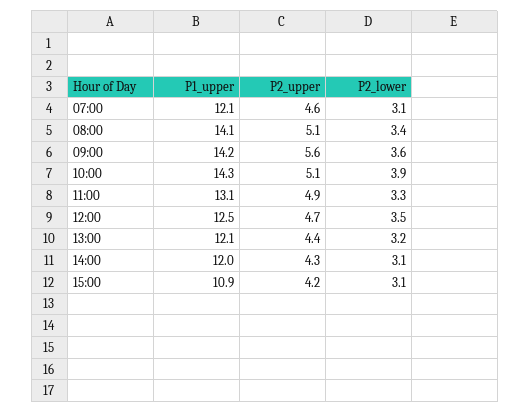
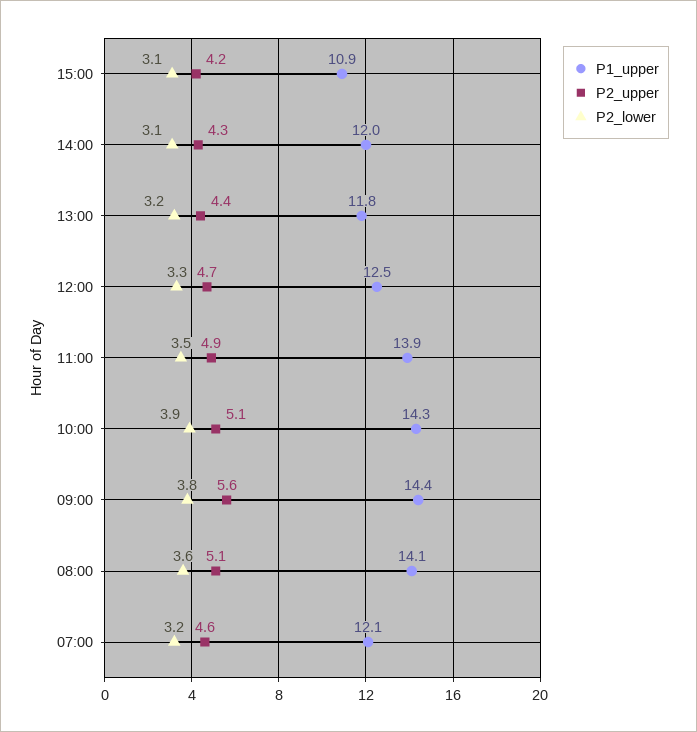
  {
    "P1_upper": {
      "07:00": 12.1,
      "08:00": 14.1,
-     "09:00": 14.2,
+     "09:00": 14.4,
      "10:00": 14.3,
-     "11:00": 13.1,
+     "11:00": 13.9,
      "12:00": 12.5,
-     "13:00": 12.1,
+     "13:00": 11.8,
      "14:00": 12,
      "15:00": 10.9
    },
    "P2_upper": {
      "07:00": 4.6,
      "08:00": 5.1,
      "09:00": 5.6,
      "10:00": 5.1,
      "11:00": 4.9,
      "12:00": 4.7,
      "13:00": 4.4,
      "14:00": 4.3,
      "15:00": 4.2
    },
    "P2_lower": {
-     "07:00": 3.1,
+     "07:00": 3.2,
-     "08:00": 3.4,
+     "08:00": 3.6,
-     "09:00": 3.6,
+     "09:00": 3.8,
      "10:00": 3.9,
-     "11:00": 3.3,
+     "11:00": 3.5,
-     "12:00": 3.5,
+     "12:00": 3.3,
      "13:00": 3.2,
      "14:00": 3.1,
      "15:00": 3.1
    }
  }

